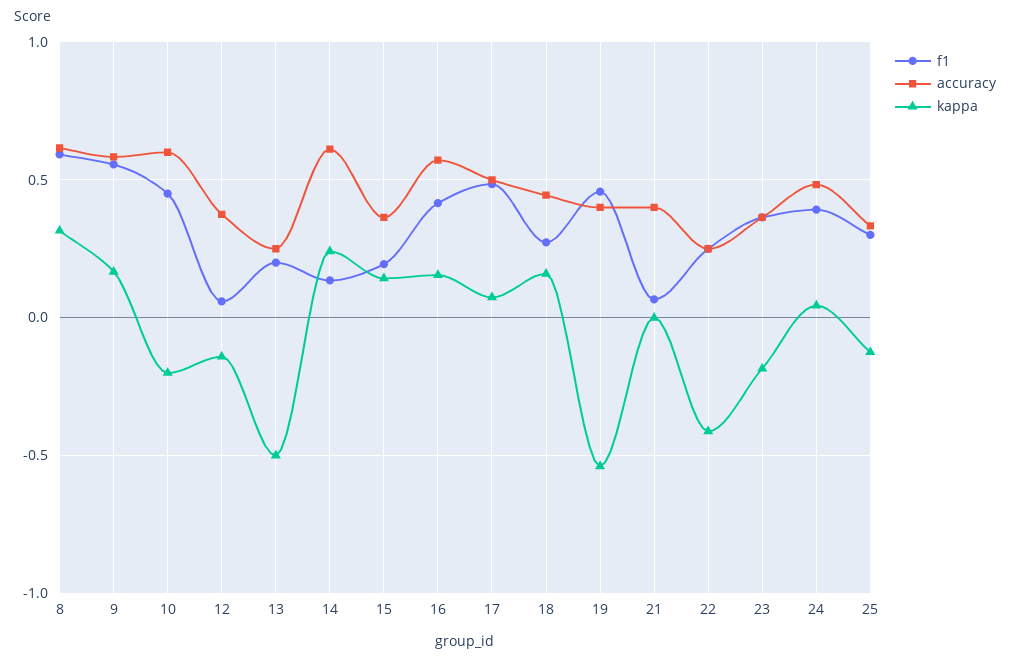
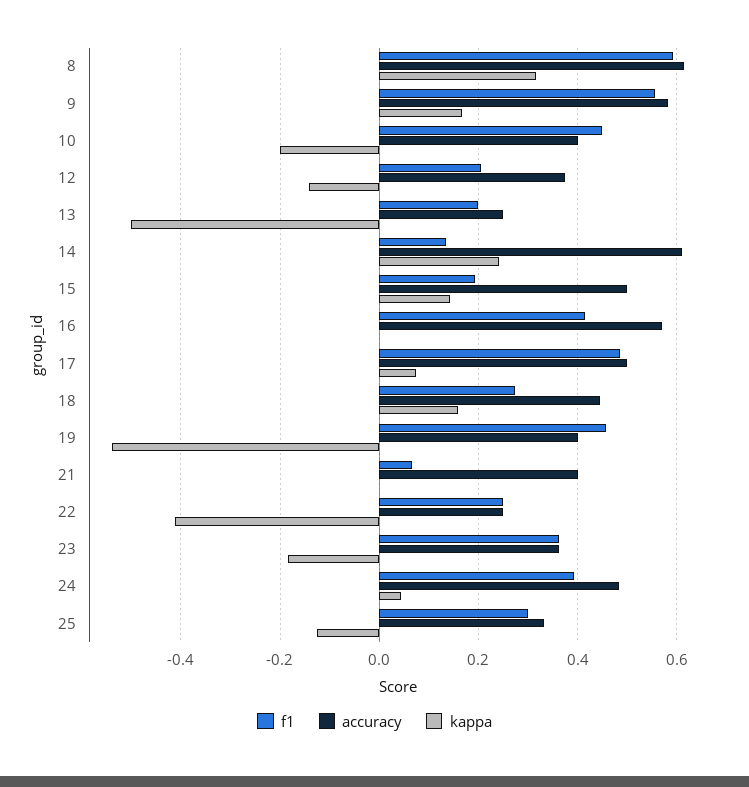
  {
    "f1": {
      "8": 0.6,
      "9": 0.56,
      "10": 0.46,
-     "12": 0.05,
+     "12": 0.2,
      "13": 0.2,
      "14": 0.14,
      "15": 0.2,
      "16": 0.42,
      "17": 0.48,
      "18": 0.28,
      "19": 0.46,
      "21": 0.06,
      "22": 0.26,
      "23": 0.36,
      "24": 0.4,
      "25": 0.3
    },
    "accuracy": {
      "8": 0.62,
      "9": 0.58,
-     "10": 0.6,
+     "10": 0.4,
      "12": 0.38,
      "13": 0.26,
      "14": 0.62,
-     "15": 0.35,
+     "15": 0.5,
      "16": 0.58,
      "17": 0.5,
      "18": 0.44,
      "19": 0.4,
      "21": 0.4,
      "22": 0.26,
      "23": 0.36,
      "24": 0.48,
      "25": 0.34
    },
    "kappa": {
      "8": 0.32,
      "9": 0.16,
      "10": -0.2,
      "12": -0.14,
      "13": -0.5,
      "14": 0.24,
      "15": 0.14,
-     "16": 0.15,
+     "16": 0,
      "17": 0.08,
      "18": 0.16,
      "19": -0.54,
      "21": 0,
      "22": -0.42,
      "23": -0.18,
      "24": 0.04,
      "25": -0.12
    }
  }

